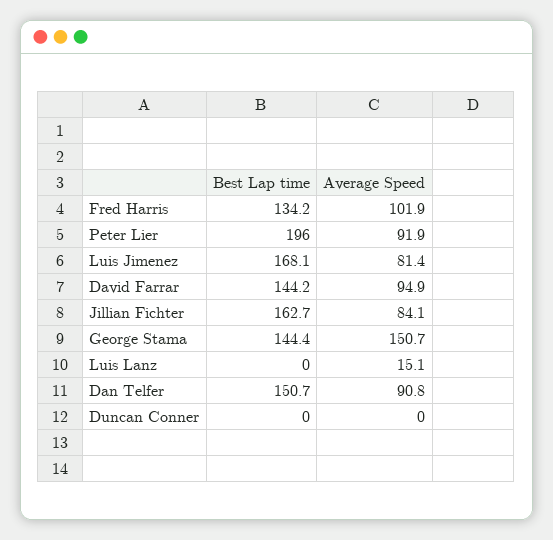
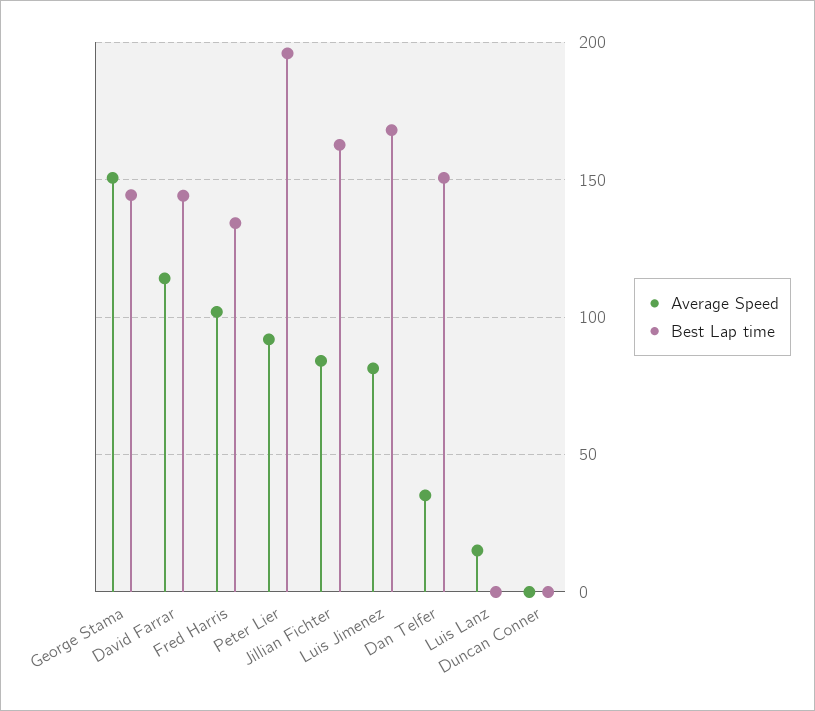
  {
    "Best Lap time": {
      "Fred Harris": 134.2,
      "Peter Lier": 196,
      "Luis Jimenez": 168.1,
      "David Farrar": 144.2,
      "Jillian Fichter": 162.7,
      "George Stama": 144.4,
      "Luis Lanz": 0,
      "Dan Telfer": 150.7,
      "Duncan Conner": 0
    },
    "Average Speed": {
      "Fred Harris": 101.9,
      "Peter Lier": 91.9,
      "Luis Jimenez": 81.4,
-     "David Farrar": 94.9,
+     "David Farrar": 115,
      "Jillian Fichter": 84.1,
      "George Stama": 150.7,
      "Luis Lanz": 15.1,
-     "Dan Telfer": 90.8,
+     "Dan Telfer": 35,
      "Duncan Conner": 0
    }
  }

